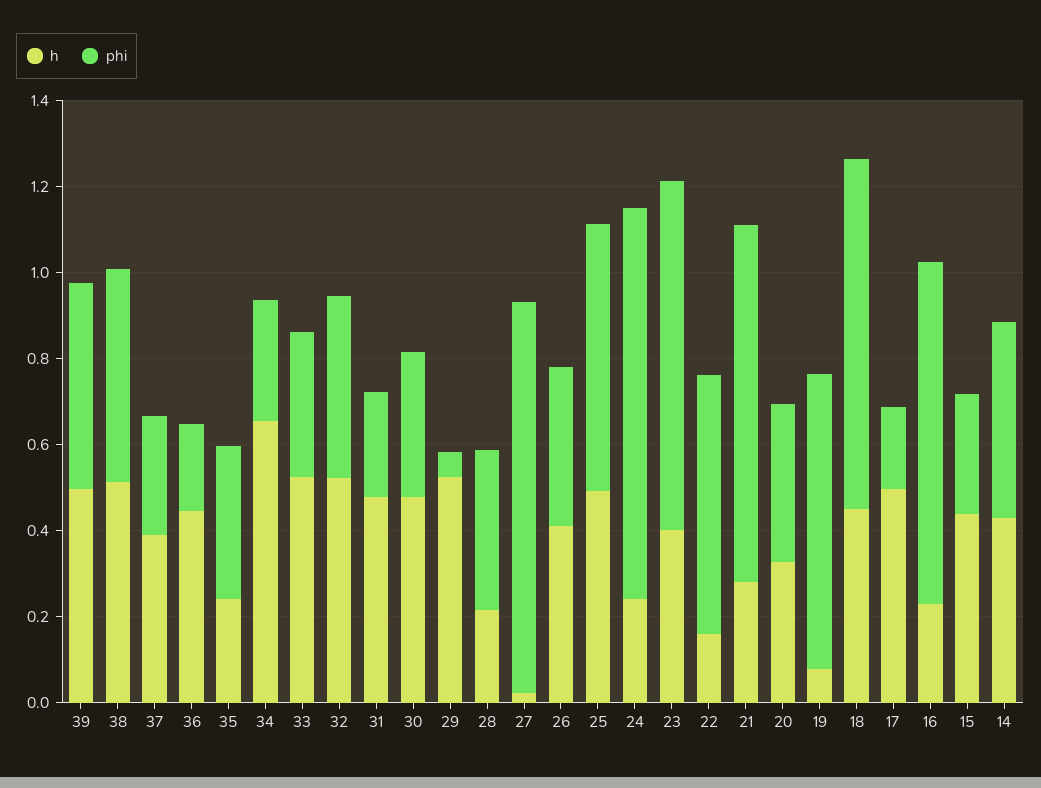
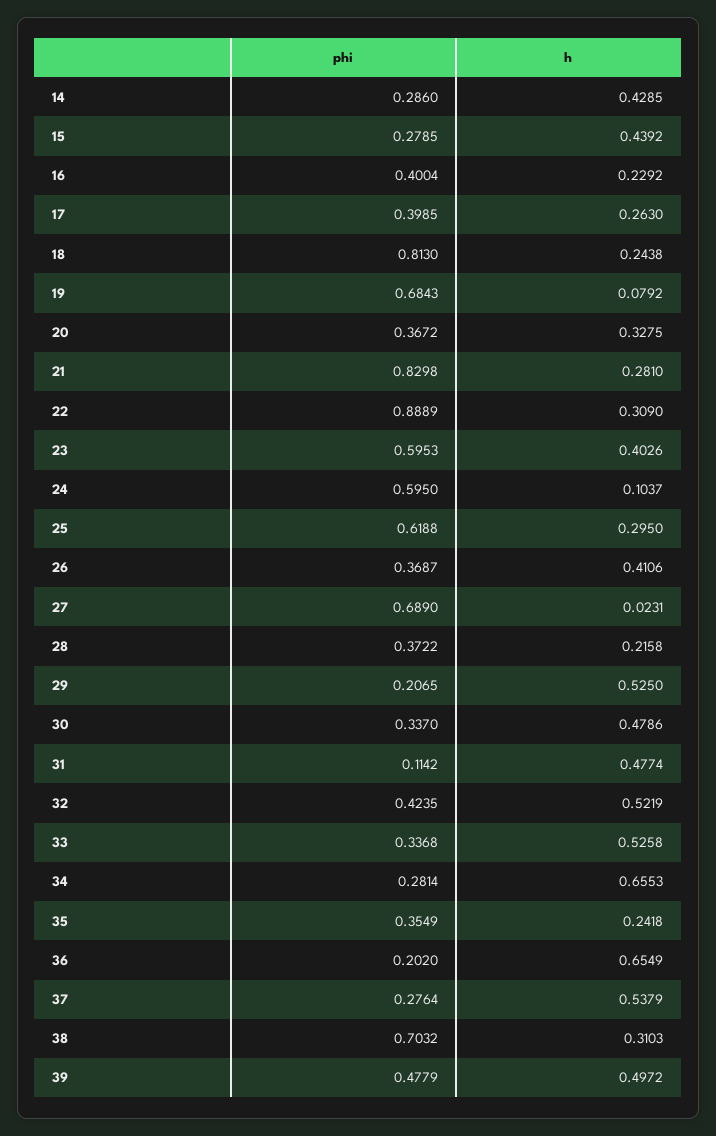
  {
    "h": {
      "39": 0.4972,
-     "38": 0.5,
+     "38": 0.3103,
-     "37": 0.4,
+     "37": 0.5379,
-     "36": 0.45,
+     "36": 0.6549,
      "35": 0.2418,
      "34": 0.6553,
      "33": 0.5258,
      "32": 0.5219,
      "31": 0.4774,
      "30": 0.4786,
      "29": 0.525,
      "28": 0.2158,
      "27": 0.0231,
      "26": 0.4106,
-     "25": 0.5,
+     "25": 0.295,
-     "24": 0.25,
+     "24": 0.1037,
      "23": 0.4026,
-     "22": 0.15,
+     "22": 0.309,
      "21": 0.281,
      "20": 0.3275,
      "19": 0.0792,
-     "18": 0.45,
+     "18": 0.2438,
-     "17": 0.5,
+     "17": 0.263,
      "16": 0.2292,
      "15": 0.4392,
      "14": 0.4285
    },
    "phi": {
      "39": 0.4779,
-     "38": 0.5,
+     "38": 0.7032,
      "37": 0.2764,
      "36": 0.202,
      "35": 0.3549,
      "34": 0.2814,
      "33": 0.3368,
      "32": 0.4235,
-     "31": 0.25,
+     "31": 0.1142,
      "30": 0.337,
-     "29": 0.05,
+     "29": 0.2065,
      "28": 0.3722,
-     "27": 0.9,
+     "27": 0.689,
      "26": 0.3687,
      "25": 0.6188,
-     "24": 0.9,
+     "24": 0.595,
-     "23": 0.8,
+     "23": 0.5953,
-     "22": 0.6,
+     "22": 0.8889,
      "21": 0.8298,
      "20": 0.3672,
      "19": 0.6843,
      "18": 0.813,
-     "17": 0.2,
+     "17": 0.3985,
-     "16": 0.8,
+     "16": 0.4004,
      "15": 0.2785,
-     "14": 0.45
+     "14": 0.286
    }
  }

